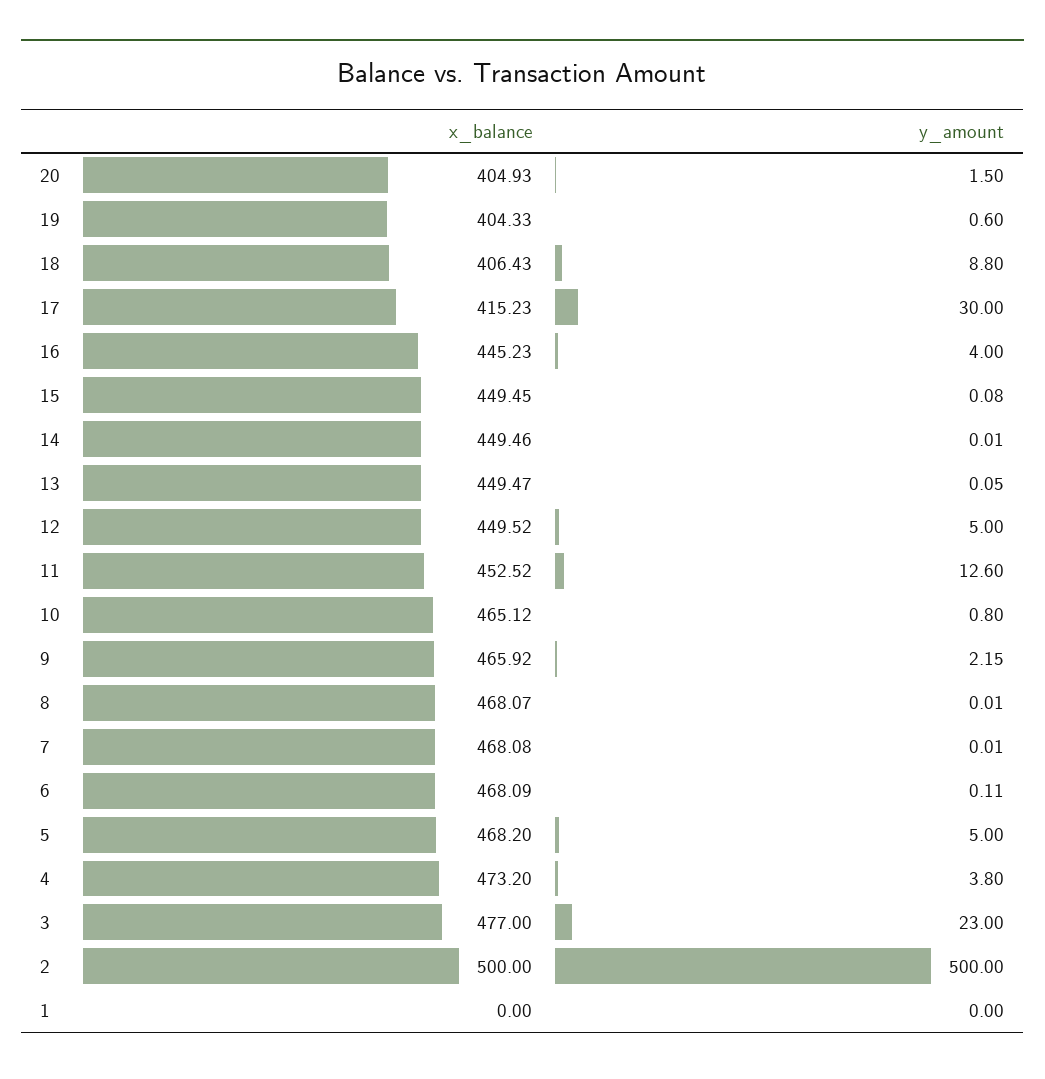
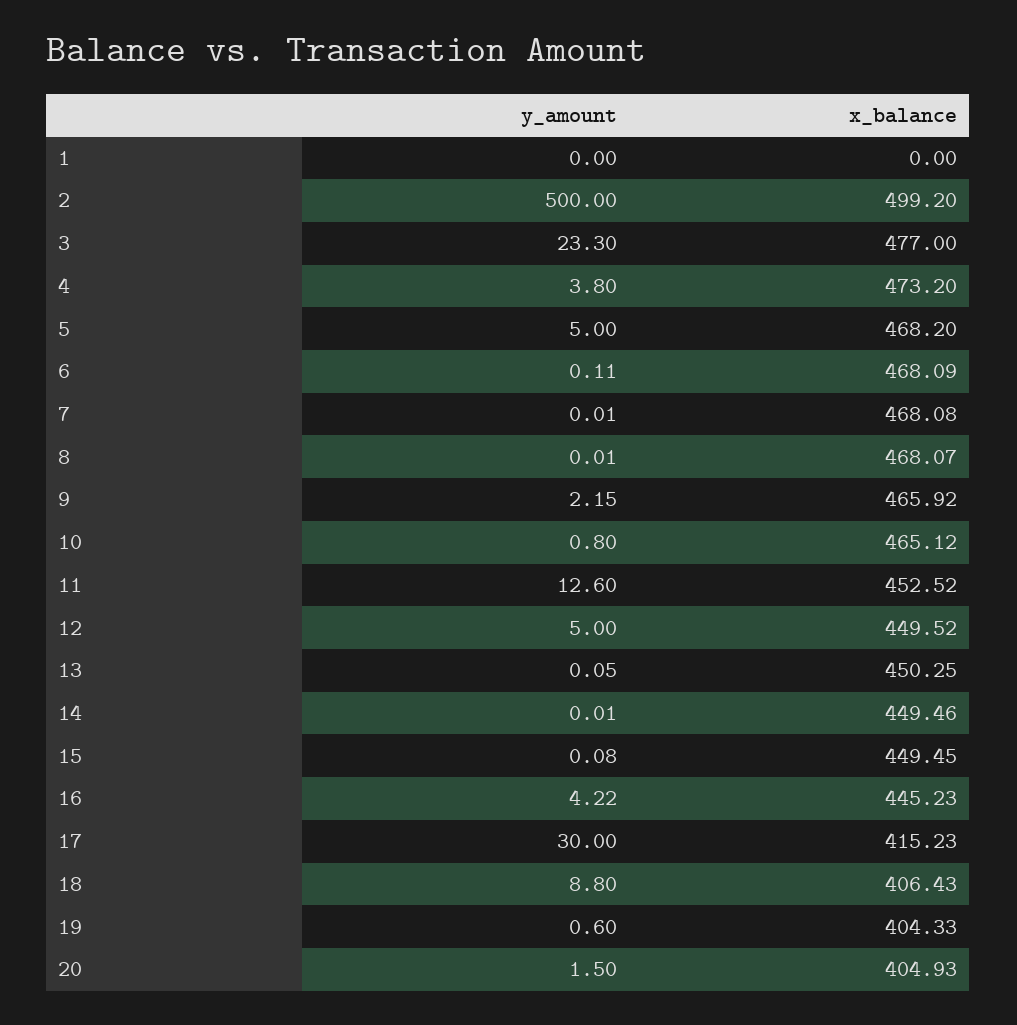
  {
    "x_balance": {
      "20": 404.93,
      "19": 404.33,
      "18": 406.43,
      "17": 415.23,
      "16": 445.23,
      "15": 449.45,
      "14": 449.46,
-     "13": 449.47,
+     "13": 450.25,
      "12": 449.52,
      "11": 452.52,
      "10": 465.12,
      "9": 465.92,
      "8": 468.07,
      "7": 468.08,
      "6": 468.09,
      "5": 468.2,
      "4": 473.2,
      "3": 477,
-     "2": 500,
+     "2": 499.2,
      "1": 0
    },
    "y_amount": {
      "20": 1.5,
      "19": 0.6,
      "18": 8.8,
      "17": 30,
-     "16": 4,
+     "16": 4.22,
      "15": 0.08,
      "14": 0.01,
      "13": 0.05,
      "12": 5,
      "11": 12.6,
      "10": 0.8,
      "9": 2.15,
      "8": 0.01,
      "7": 0.01,
      "6": 0.11,
      "5": 5,
      "4": 3.8,
-     "3": 23,
+     "3": 23.3,
      "2": 500,
      "1": 0
    }
  }

